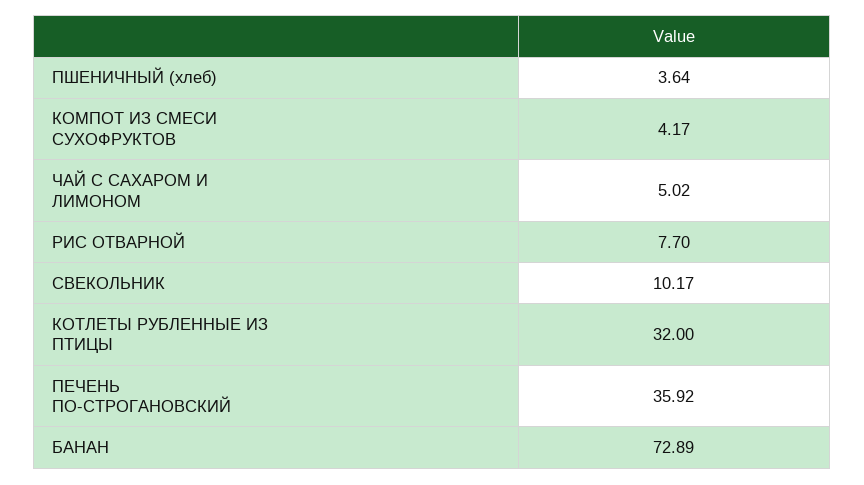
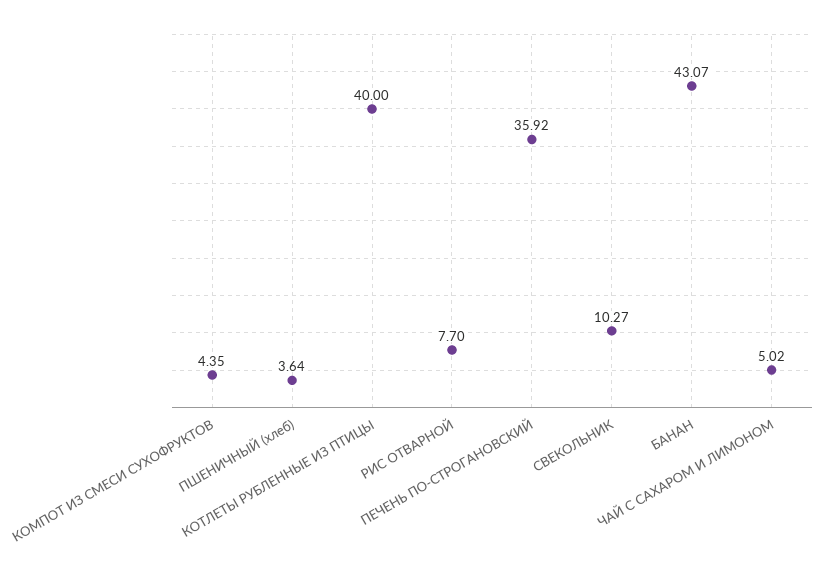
  {
    "ПШЕНИЧНЫЙ (хлеб)": 3.64,
-   "КОМПОТ ИЗ СМЕСИ СУХОФРУКТОВ": 4.17,
+   "КОМПОТ ИЗ СМЕСИ СУХОФРУКТОВ": 4.35,
    "ЧАЙ С САХАРОМ И ЛИМОНОМ": 5.02,
    "РИС ОТВАРНОЙ": 7.7,
-   "СВЕКОЛЬНИК": 10.17,
+   "СВЕКОЛЬНИК": 10.27,
-   "КОТЛЕТЫ РУБЛЕННЫЕ ИЗ ПТИЦЫ": 32,
+   "КОТЛЕТЫ РУБЛЕННЫЕ ИЗ ПТИЦЫ": 40,
    "ПЕЧЕНЬ ПО-СТРОГАНОВСКИЙ": 35.92,
-   "БАНАН": 72.89
+   "БАНАН": 43.07
  }

